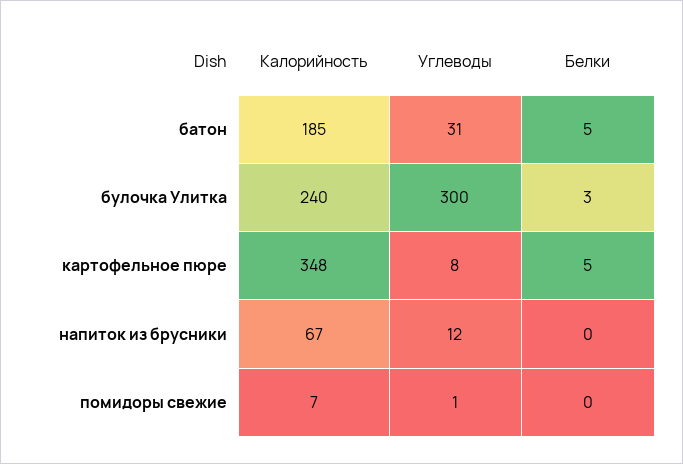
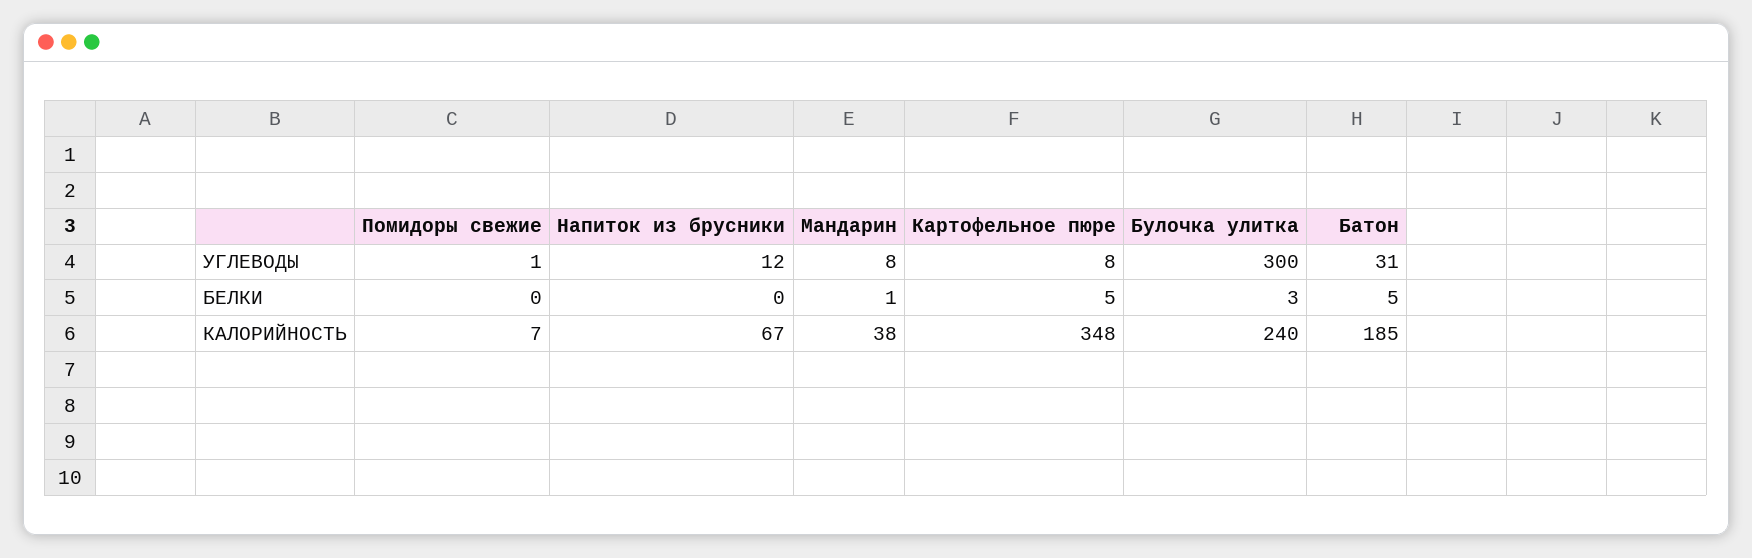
  {
    "Калорийность": {
      "батон": 185,
      "булочка Улитка": 240,
      "картофельное пюре": 348,
      "напиток из брусники": 67,
-     "помидоры свежие": 7
+     "помидоры свежие": 7,
+     "Мандарин": 38
    },
    "Углеводы": {
      "батон": 31,
      "булочка Улитка": 300,
      "картофельное пюре": 8,
      "напиток из брусники": 12,
-     "помидоры свежие": 1
+     "помидоры свежие": 1,
+     "Мандарин": 8
    },
    "Белки": {
      "батон": 5,
      "булочка Улитка": 3,
      "картофельное пюре": 5,
      "напиток из брусники": 0,
-     "помидоры свежие": 0
+     "помидоры свежие": 0,
+     "Мандарин": 1
    }
  }

